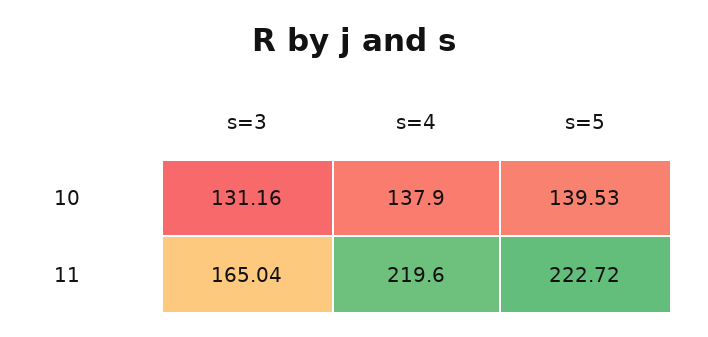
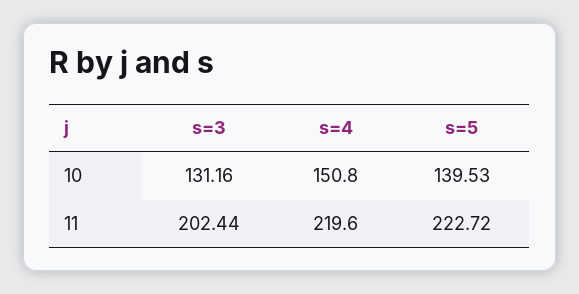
  {
    "s=3": {
      "10": 131.16,
-     "11": 165.04
+     "11": 202.44
    },
    "s=4": {
-     "10": 137.9,
+     "10": 150.8,
      "11": 219.6
    },
    "s=5": {
      "10": 139.53,
      "11": 222.72
    }
  }

